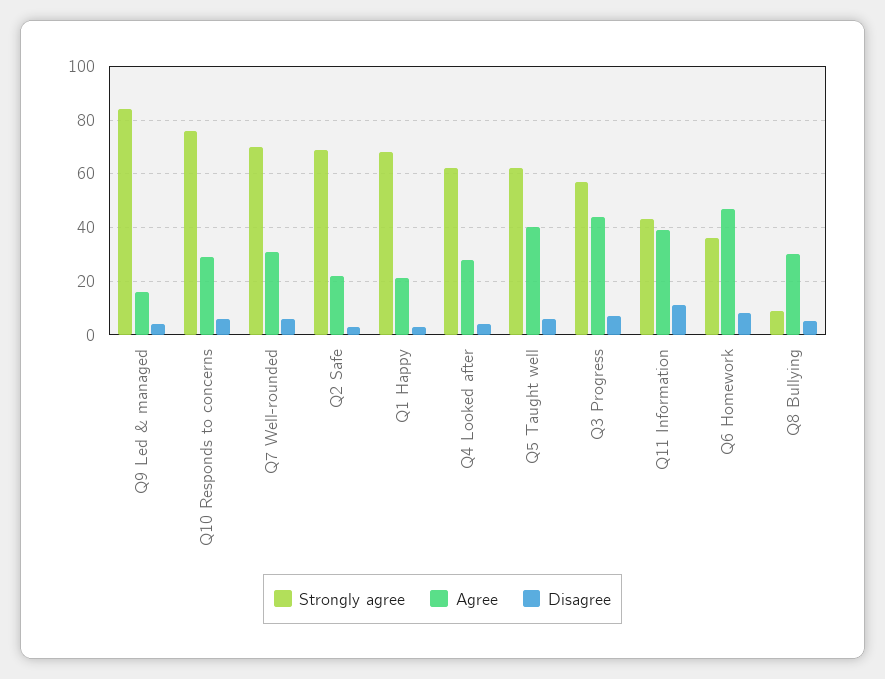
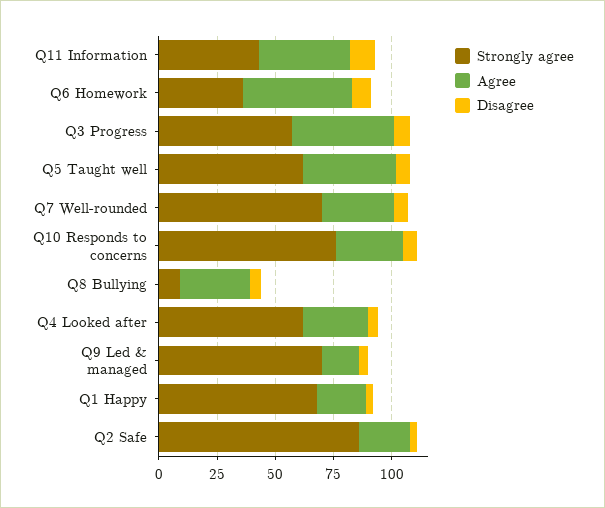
  {
    "Strongly agree": {
-     "Q9 Led & managed": 85,
+     "Q9 Led & managed": 70,
      "Q10 Responds to concerns": 75,
      "Q7 Well-rounded": 70,
-     "Q2 Safe": 70,
+     "Q2 Safe": 85,
      "Q1 Happy": 70,
      "Q4 Looked after": 60,
      "Q5 Taught well": 60,
      "Q3 Progress": 55,
      "Q11 Information": 45,
      "Q6 Homework": 35,
      "Q8 Bullying": 10
    },
    "Agree": {
      "Q9 Led & managed": 15,
      "Q10 Responds to concerns": 30,
      "Q7 Well-rounded": 30,
      "Q2 Safe": 20,
      "Q1 Happy": 20,
      "Q4 Looked after": 30,
      "Q5 Taught well": 40,
      "Q3 Progress": 45,
      "Q11 Information": 40,
      "Q6 Homework": 45,
      "Q8 Bullying": 30
    },
    "Disagree": {
      "Q9 Led & managed": 5,
      "Q10 Responds to concerns": 5,
      "Q7 Well-rounded": 5,
      "Q2 Safe": 5,
      "Q1 Happy": 5,
      "Q4 Looked after": 5,
      "Q5 Taught well": 5,
      "Q3 Progress": 5,
      "Q11 Information": 10,
      "Q6 Homework": 10,
      "Q8 Bullying": 5
    }
  }

